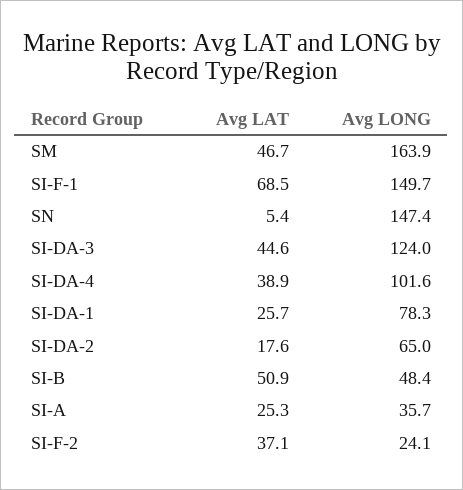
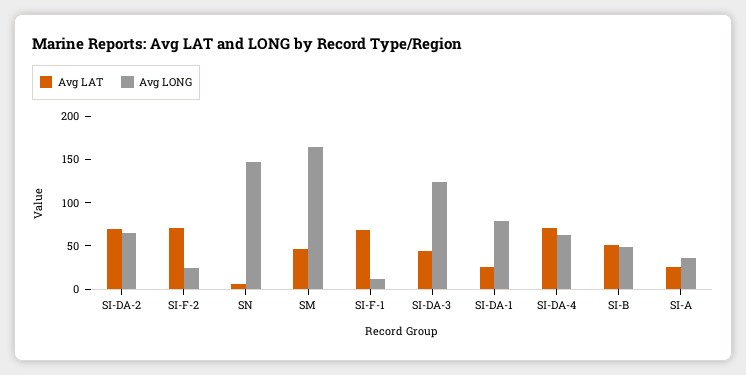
  {
    "Avg LAT": {
      "SM": 46.7,
      "SI-F-1": 68.5,
      "SN": 5.4,
      "SI-DA-3": 44.6,
-     "SI-DA-4": 38.9,
+     "SI-DA-4": 70,
      "SI-DA-1": 25.7,
-     "SI-DA-2": 17.6,
+     "SI-DA-2": 70,
      "SI-B": 50.9,
      "SI-A": 25.3,
-     "SI-F-2": 37.1
+     "SI-F-2": 70
    },
    "Avg LONG": {
      "SM": 163.9,
-     "SI-F-1": 149.7,
+     "SI-F-1": 10,
      "SN": 147.4,
      "SI-DA-3": 124,
-     "SI-DA-4": 101.6,
+     "SI-DA-4": 60,
      "SI-DA-1": 78.3,
      "SI-DA-2": 65,
      "SI-B": 48.4,
      "SI-A": 35.7,
      "SI-F-2": 24.1
    }
  }

